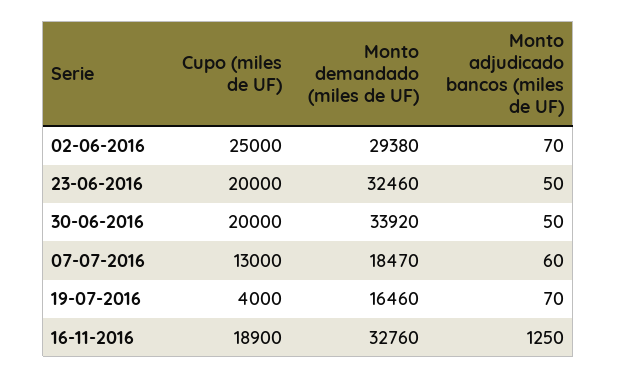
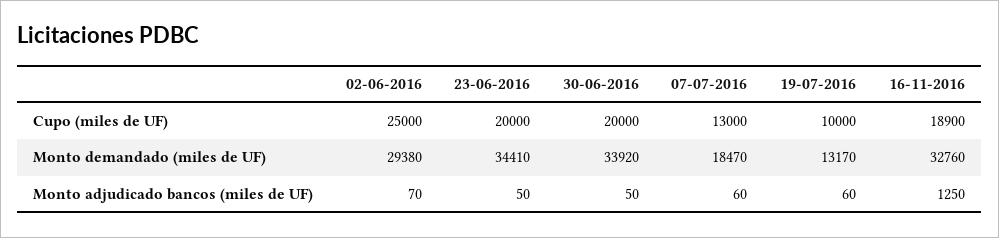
  {
    "Cupo (miles de UF)": {
      "02-06-2016": 25000,
      "23-06-2016": 20000,
      "30-06-2016": 20000,
      "07-07-2016": 13000,
-     "19-07-2016": 4000,
+     "19-07-2016": 10000,
      "16-11-2016": 18900
    },
    "Monto demandado (miles de UF)": {
      "02-06-2016": 29380,
-     "23-06-2016": 32460,
+     "23-06-2016": 34410,
      "30-06-2016": 33920,
      "07-07-2016": 18470,
-     "19-07-2016": 16460,
+     "19-07-2016": 13170,
      "16-11-2016": 32760
    },
    "Monto adjudicado bancos (miles de UF)": {
      "02-06-2016": 70,
      "23-06-2016": 50,
      "30-06-2016": 50,
      "07-07-2016": 60,
-     "19-07-2016": 70,
+     "19-07-2016": 60,
      "16-11-2016": 1250
    }
  }

